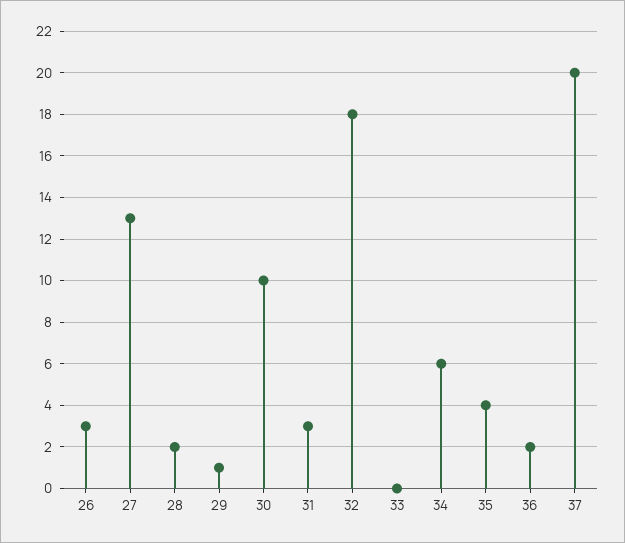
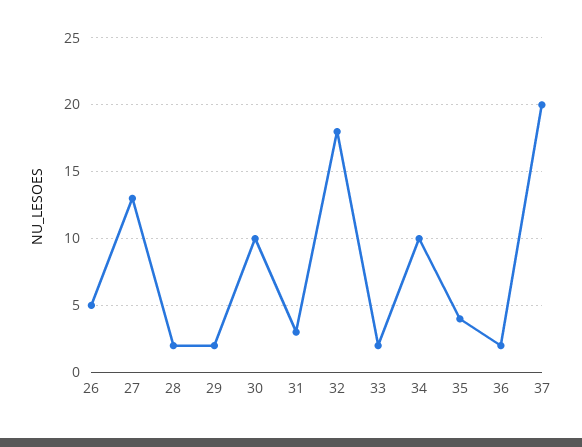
  {
-   "26": 3,
+   "26": 5,
    "27": 13,
    "28": 2,
-   "29": 1,
+   "29": 2,
    "30": 10,
    "31": 3,
    "32": 18,
-   "33": 0,
+   "33": 2,
-   "34": 6,
+   "34": 10,
    "35": 4,
    "36": 2,
    "37": 20
  }

